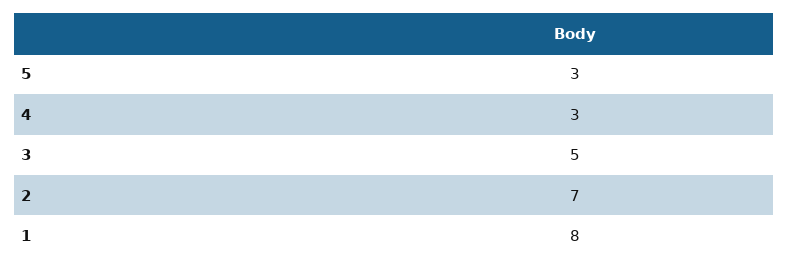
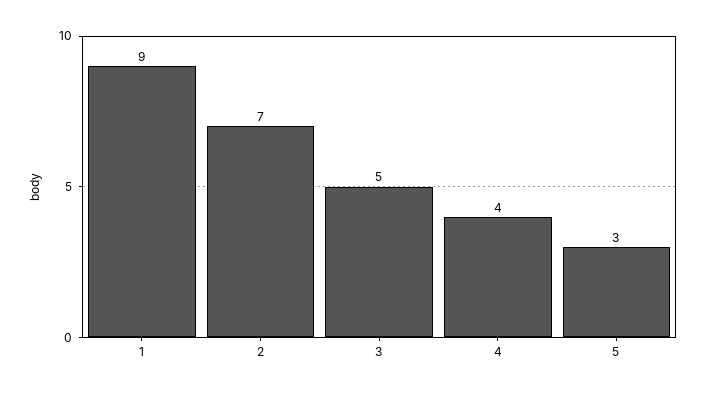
  {
    "5": 3,
-   "4": 3,
+   "4": 4,
    "3": 5,
    "2": 7,
-   "1": 8
+   "1": 9
  }

